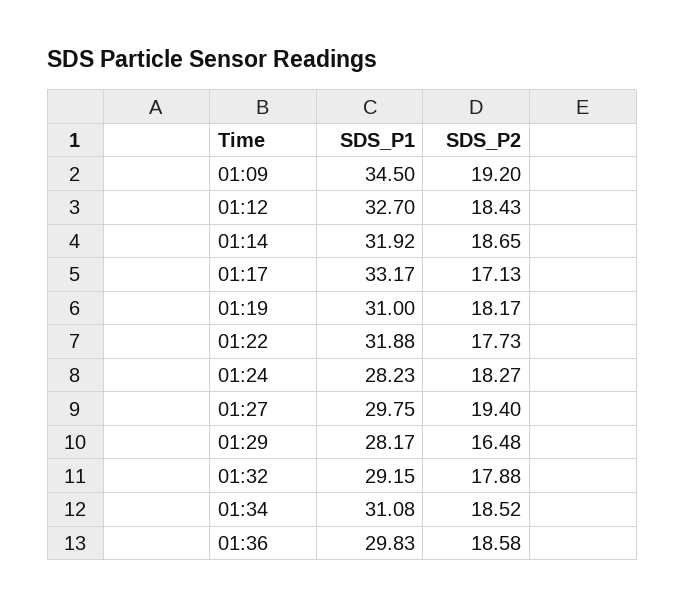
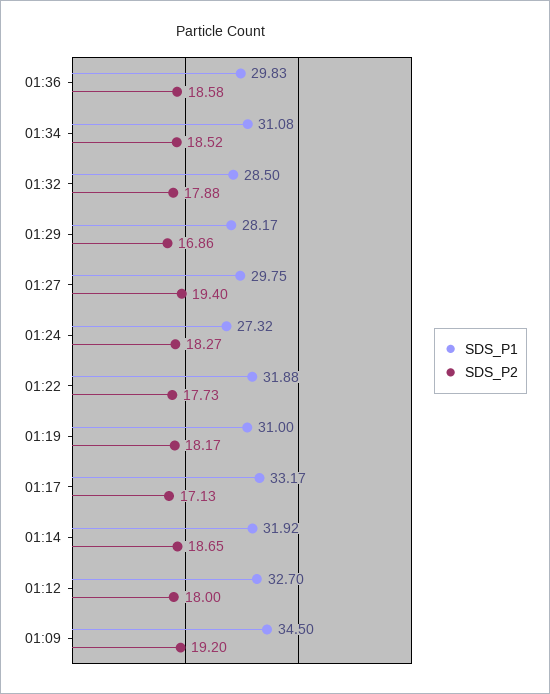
  {
    "SDS_P1": {
      "01:09": 34.5,
      "01:12": 32.7,
      "01:14": 31.92,
      "01:17": 33.17,
      "01:19": 31,
      "01:22": 31.88,
-     "01:24": 28.23,
+     "01:24": 27.32,
      "01:27": 29.75,
      "01:29": 28.17,
-     "01:32": 29.15,
+     "01:32": 28.5,
      "01:34": 31.08,
      "01:36": 29.83
    },
    "SDS_P2": {
      "01:09": 19.2,
-     "01:12": 18.43,
+     "01:12": 18,
      "01:14": 18.65,
      "01:17": 17.13,
      "01:19": 18.17,
      "01:22": 17.73,
      "01:24": 18.27,
      "01:27": 19.4,
-     "01:29": 16.48,
+     "01:29": 16.86,
      "01:32": 17.88,
      "01:34": 18.52,
      "01:36": 18.58
    }
  }

